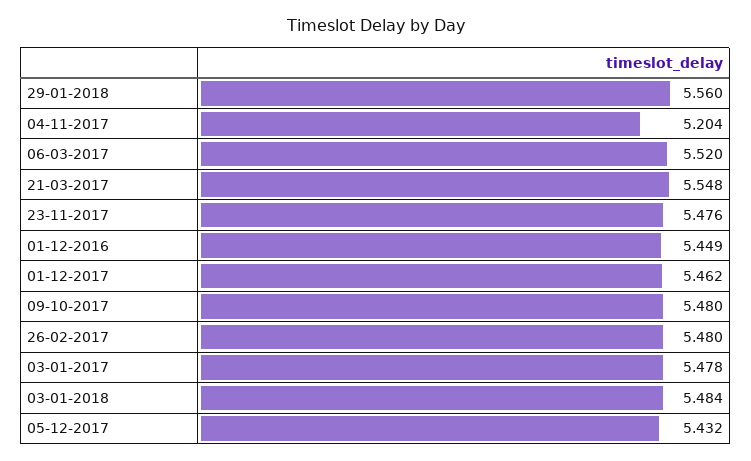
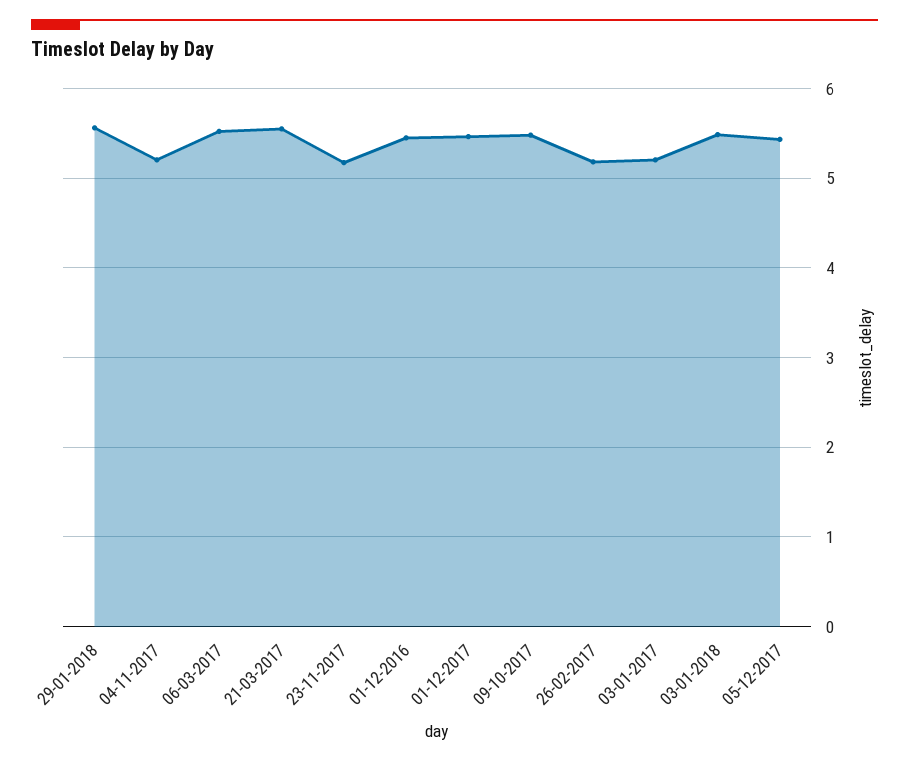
  {
    "29-01-2018": 5.56,
    "04-11-2017": 5.204,
    "06-03-2017": 5.52,
    "21-03-2017": 5.548,
-   "23-11-2017": 5.476,
+   "23-11-2017": 5.2,
    "01-12-2016": 5.449,
    "01-12-2017": 5.462,
    "09-10-2017": 5.48,
-   "26-02-2017": 5.48,
+   "26-02-2017": 5.2,
-   "03-01-2017": 5.478,
+   "03-01-2017": 5.2,
    "03-01-2018": 5.484,
    "05-12-2017": 5.432
  }

